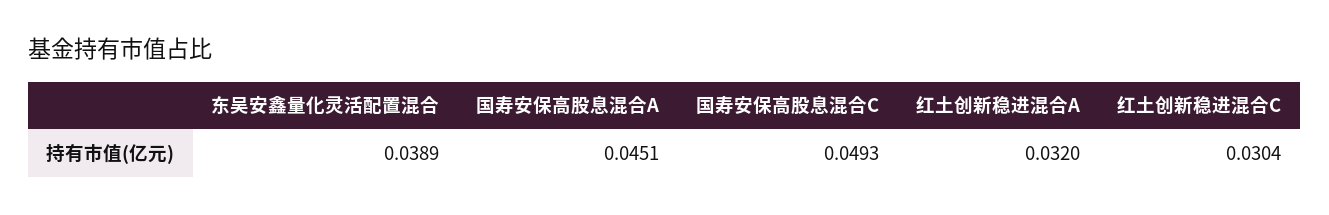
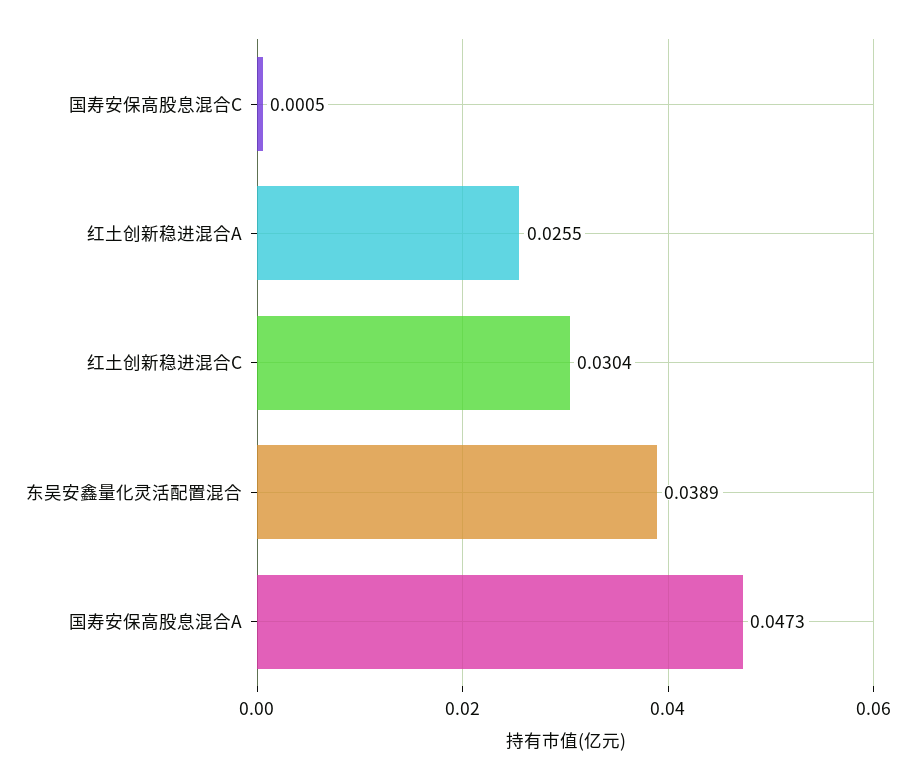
  {
    "东吴安鑫量化灵活配置混合": 0.0389,
-   "国寿安保高股息混合A": 0.0451,
+   "国寿安保高股息混合A": 0.0473,
-   "国寿安保高股息混合C": 0.0493,
+   "国寿安保高股息混合C": 0.0005,
-   "红土创新稳进混合A": 0.032,
+   "红土创新稳进混合A": 0.0255,
    "红土创新稳进混合C": 0.0304
  }

